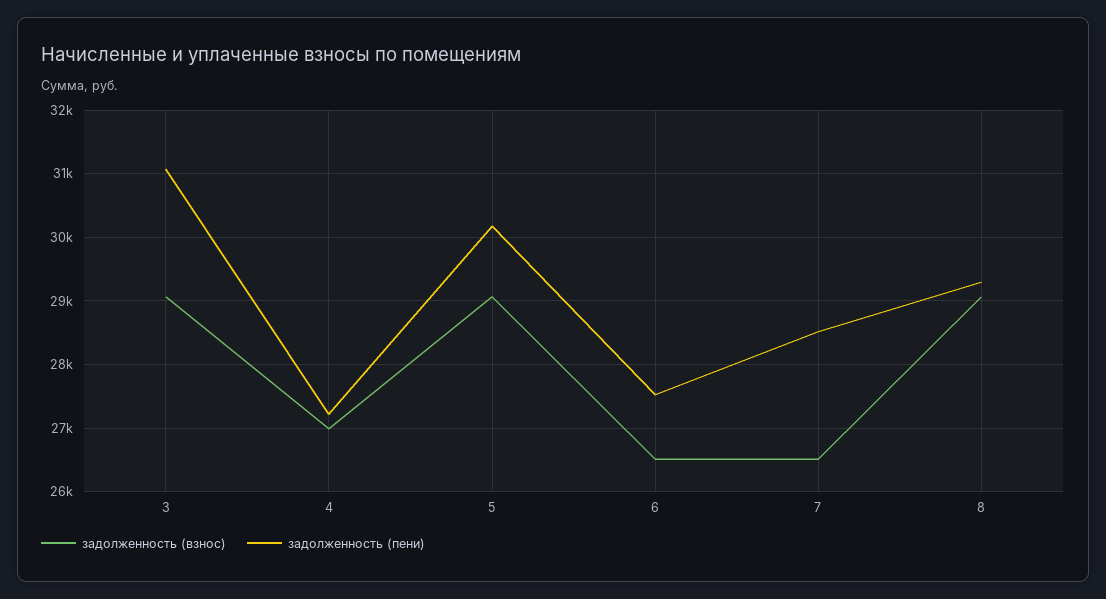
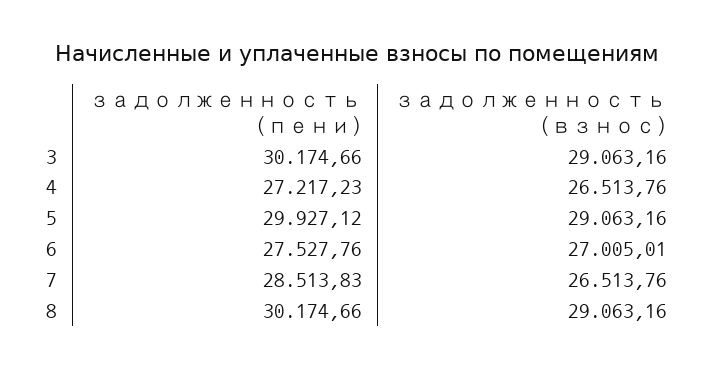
  {
    "задолженность (взнос)": {
      "3": 29063.16,
-     "4": 27000,
+     "4": 26513.76,
      "5": 29063.16,
-     "6": 26500,
+     "6": 27005.01,
      "7": 26513.76,
      "8": 29063.16
    },
    "задолженность (пени)": {
-     "3": 31100,
+     "3": 30174.66,
      "4": 27217.23,
-     "5": 30200,
+     "5": 29927.12,
      "6": 27527.76,
      "7": 28513.83,
-     "8": 29300
+     "8": 30174.66
    }
  }

